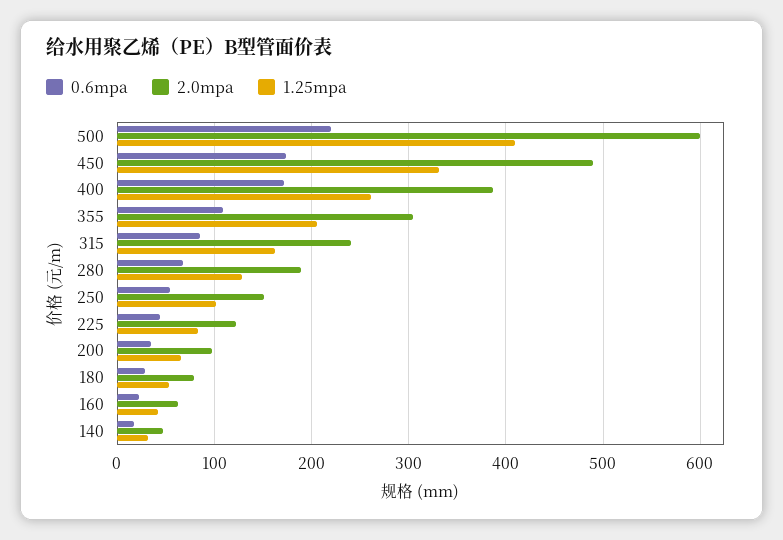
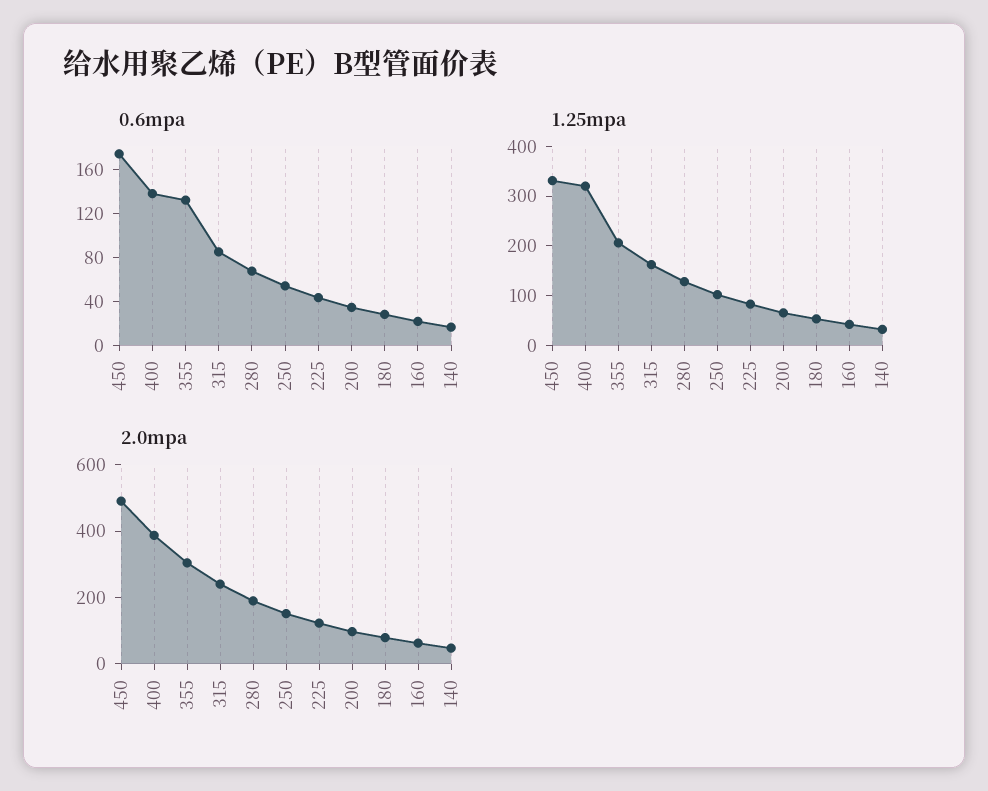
  {
    "0.6mpa": {
-     "500": 220,
      "450": 170,
-     "400": 170,
+     "400": 140,
-     "355": 110,
+     "355": 130,
      "315": 90,
      "280": 70,
      "250": 50,
      "225": 40,
      "200": 30,
      "180": 30,
      "160": 20,
      "140": 20
    },
    "2.0mpa": {
-     "500": 600,
      "450": 490,
      "400": 390,
      "355": 300,
      "315": 240,
      "280": 190,
      "250": 150,
      "225": 120,
      "200": 100,
      "180": 80,
      "160": 60,
      "140": 50
    },
    "1.25mpa": {
-     "500": 410,
      "450": 330,
-     "400": 260,
+     "400": 320,
      "355": 210,
      "315": 160,
      "280": 130,
      "250": 100,
      "225": 80,
      "200": 70,
      "180": 50,
      "160": 40,
      "140": 30
    }
  }

